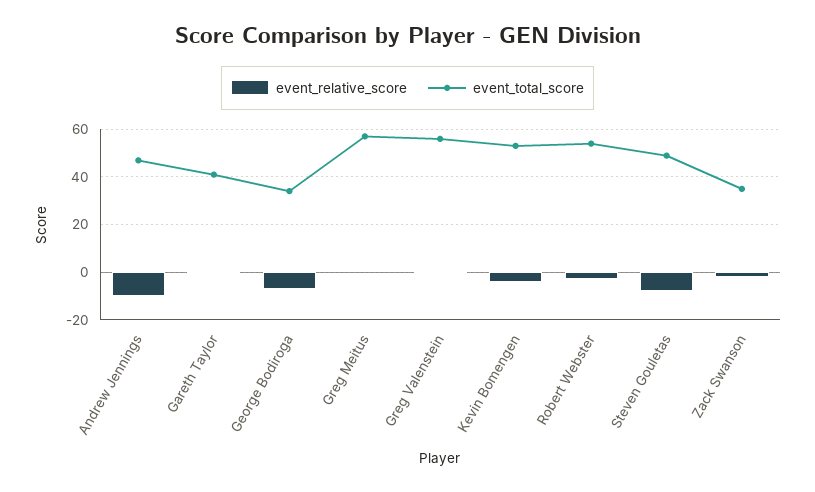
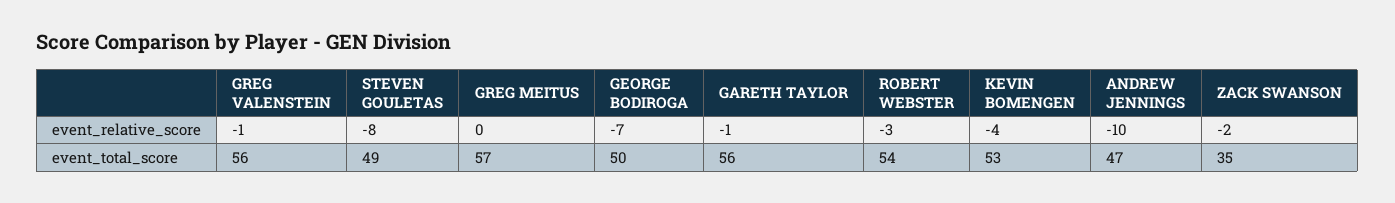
  {
    "event_relative_score": {
      "Andrew Jennings": -10,
      "Gareth Taylor": -1,
      "George Bodiroga": -7,
      "Greg Meitus": 0,
      "Greg Valenstein": -1,
      "Kevin Bomengen": -4,
      "Robert Webster": -3,
      "Steven Gouletas": -8,
      "Zack Swanson": -2
    },
    "event_total_score": {
      "Andrew Jennings": 47,
-     "Gareth Taylor": 40,
+     "Gareth Taylor": 56,
-     "George Bodiroga": 35,
+     "George Bodiroga": 50,
      "Greg Meitus": 57,
      "Greg Valenstein": 56,
      "Kevin Bomengen": 53,
      "Robert Webster": 54,
      "Steven Gouletas": 49,
      "Zack Swanson": 35
    }
  }

